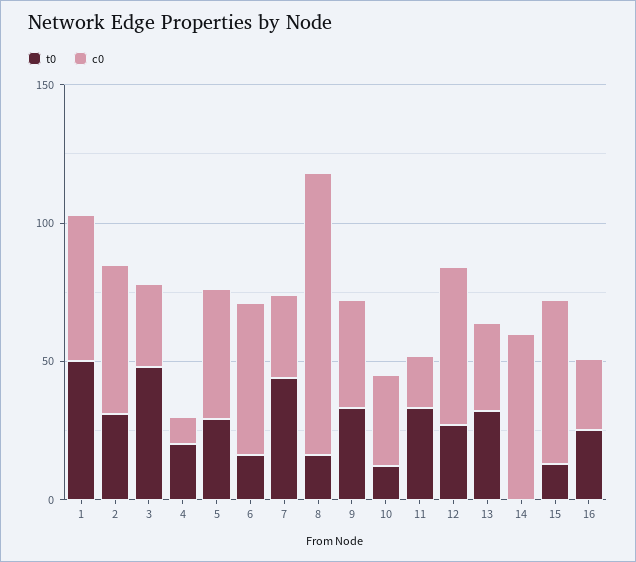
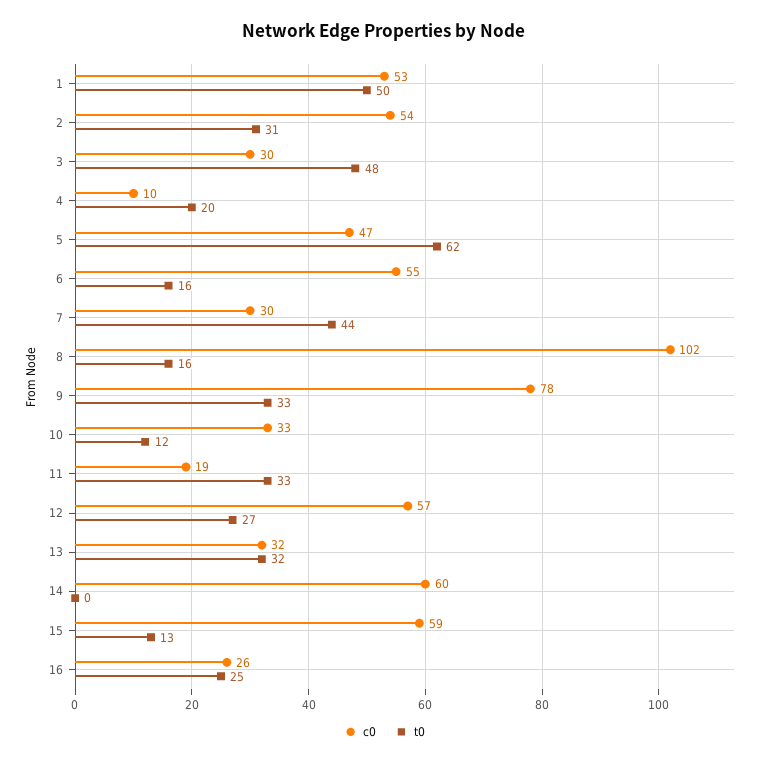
  {
    "t0": {
      "1": 50,
      "2": 31,
      "3": 48,
      "4": 20,
-     "5": 30,
+     "5": 62,
      "6": 16,
      "7": 44,
      "8": 16,
      "9": 33,
      "10": 12,
      "11": 33,
      "12": 27,
      "13": 32,
      "14": 0,
      "15": 13,
      "16": 25
    },
    "c0": {
      "1": 53,
      "2": 54,
      "3": 30,
      "4": 10,
      "5": 47,
      "6": 55,
      "7": 30,
      "8": 102,
-     "9": 40,
+     "9": 78,
      "10": 33,
      "11": 19,
      "12": 57,
      "13": 32,
      "14": 60,
      "15": 59,
      "16": 26
    }
  }

